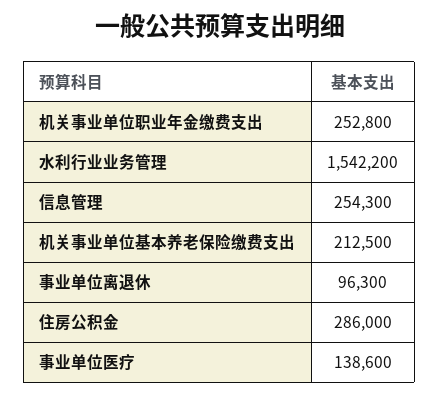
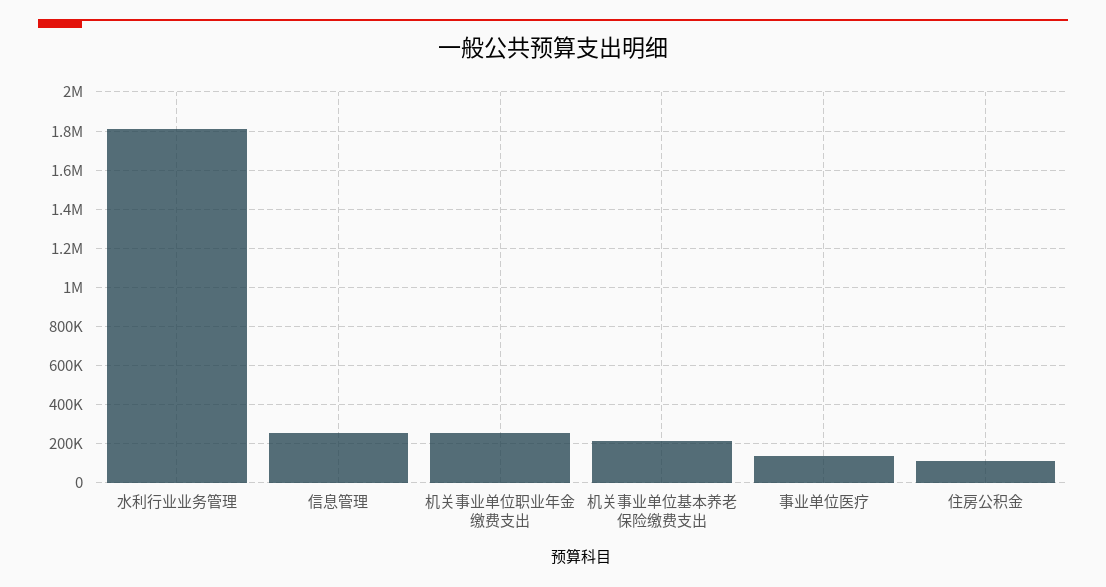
  {
    "机关事业单位职业年金缴费支出": 252800,
-   "水利行业业务管理": 1542200,
+   "水利行业业务管理": 1800000,
    "信息管理": 254300,
    "机关事业单位基本养老保险缴费支出": 212500,
-   "事业单位离退休": 96300,
-   "住房公积金": 286000,
+   "住房公积金": 100000,
    "事业单位医疗": 138600
  }

